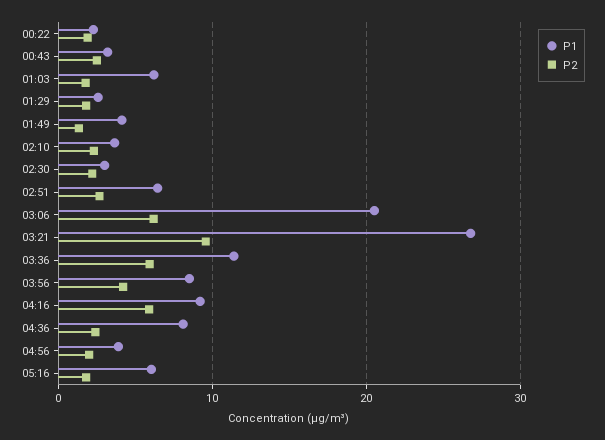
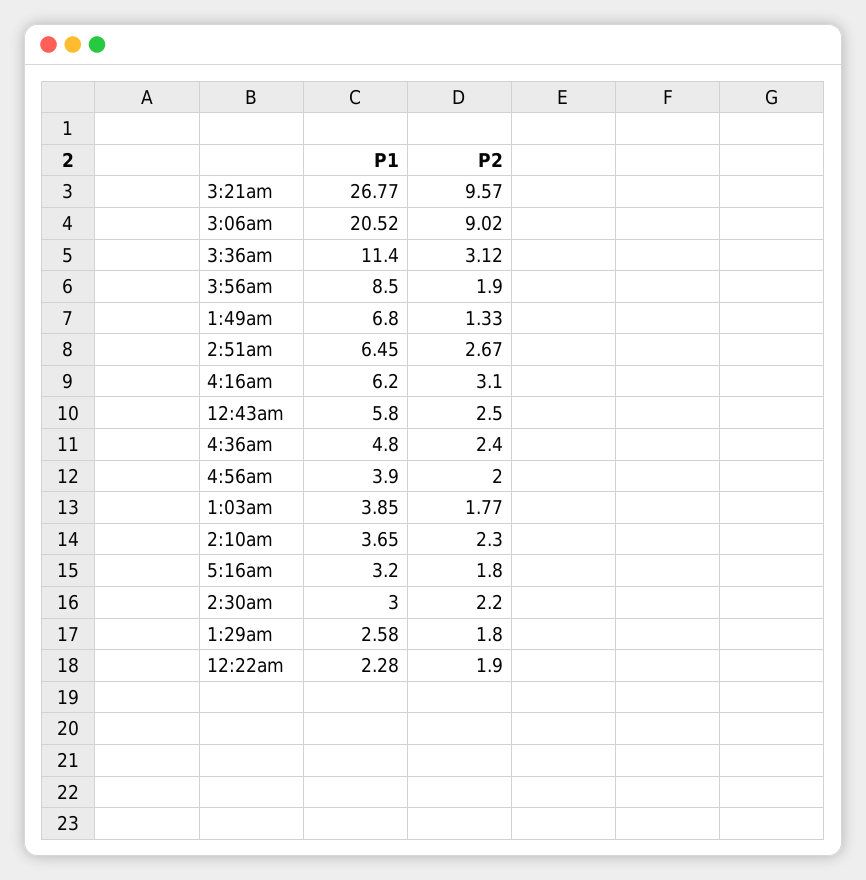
  {
    "P1": {
      "00:22": 2.28,
-     "00:43": 3,
+     "00:43": 5.8,
-     "01:03": 6,
+     "01:03": 3.85,
      "01:29": 2.58,
-     "01:49": 4,
+     "01:49": 6.8,
      "02:10": 3.65,
      "02:30": 3,
      "02:51": 6.45,
      "03:06": 20.52,
      "03:21": 26.77,
      "03:36": 11.4,
      "03:56": 8.5,
-     "04:16": 9,
+     "04:16": 6.2,
-     "04:36": 8,
+     "04:36": 4.8,
      "04:56": 3.9,
-     "05:16": 6
+     "05:16": 3.2
    },
    "P2": {
      "00:22": 1.9,
      "00:43": 2.5,
      "01:03": 1.77,
      "01:29": 1.8,
      "01:49": 1.33,
      "02:10": 2.3,
      "02:30": 2.2,
      "02:51": 2.67,
-     "03:06": 6,
+     "03:06": 9.02,
      "03:21": 9.57,
-     "03:36": 6,
+     "03:36": 3.12,
-     "03:56": 4,
+     "03:56": 1.9,
-     "04:16": 6,
+     "04:16": 3.1,
      "04:36": 2.4,
      "04:56": 2,
      "05:16": 1.8
    }
  }

